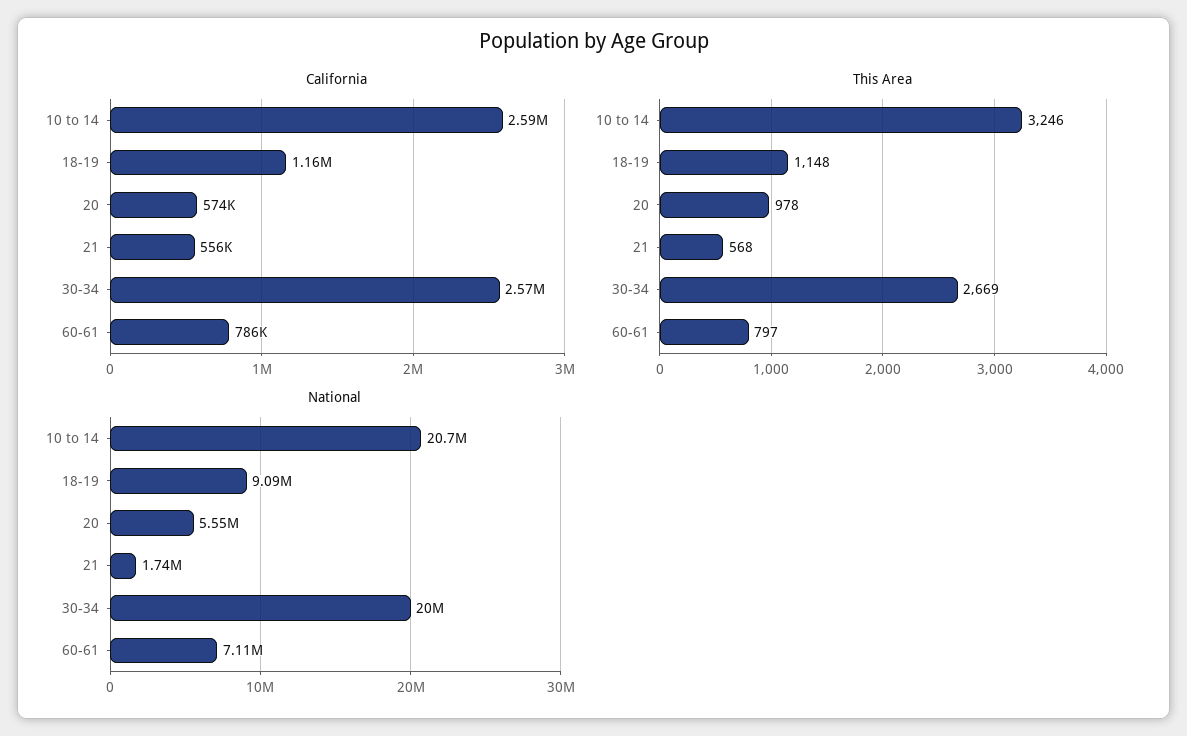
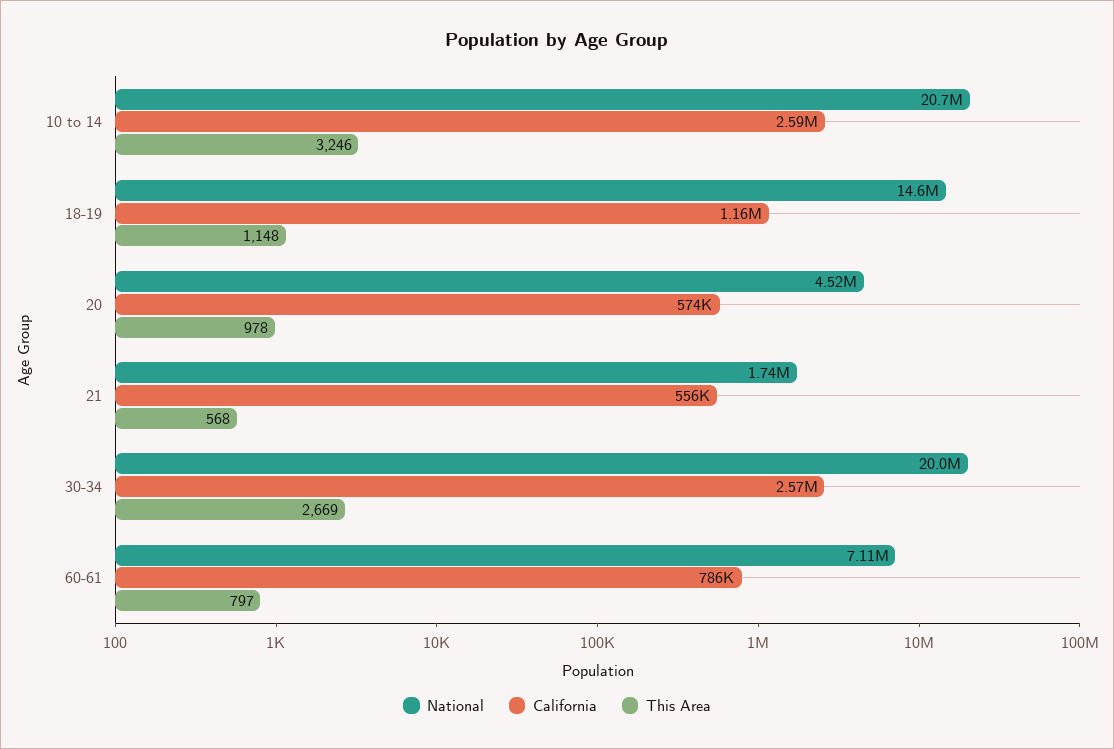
  {
    "California": {
      "10 to 14": 2590000,
      "18-19": 1160000,
      "20": 574000,
      "21": 556000,
      "30-34": 2570000,
      "60-61": 786000
    },
    "This Area": {
      "10 to 14": 3246,
      "18-19": 1148,
      "20": 978,
      "21": 568,
      "30-34": 2669,
      "60-61": 797
    },
    "National": {
      "10 to 14": 20700000,
-     "18-19": 9090000,
+     "18-19": 14600000,
-     "20": 5550000,
+     "20": 4520000,
      "21": 1740000,
      "30-34": 20000000,
      "60-61": 7110000
    }
  }

